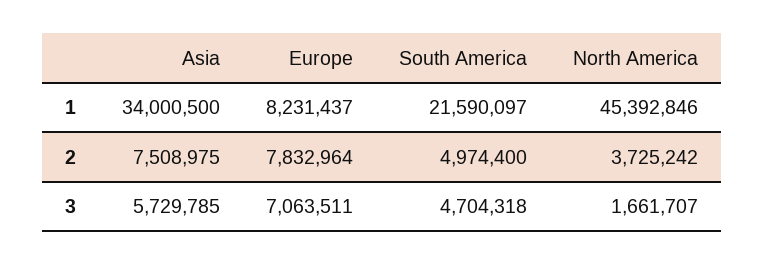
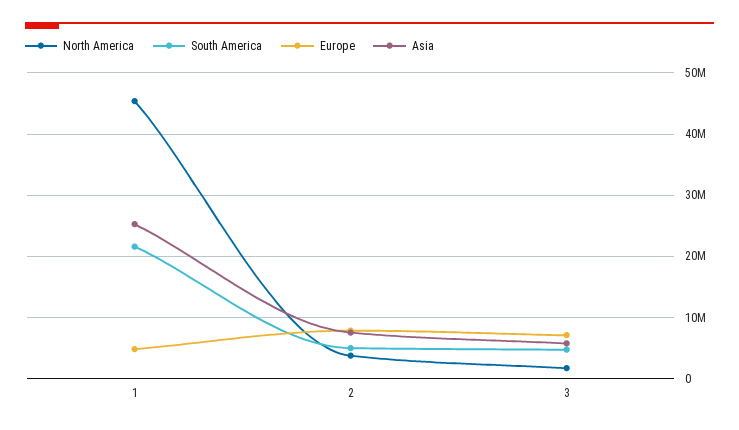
  {
    "Asia": {
-     "1": 34000500,
+     "1": 25000000,
      "2": 7508975,
      "3": 5729785
    },
    "Europe": {
-     "1": 8231437,
+     "1": 5000000,
      "2": 7832964,
      "3": 7063511
    },
    "South America": {
      "1": 21590097,
      "2": 4974400,
      "3": 4704318
    },
    "North America": {
      "1": 45392846,
      "2": 3725242,
      "3": 1661707
    }
  }

